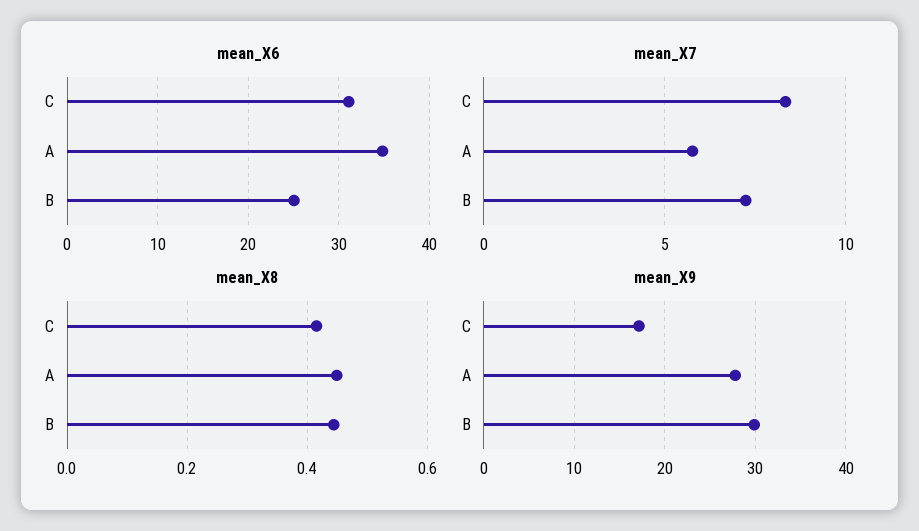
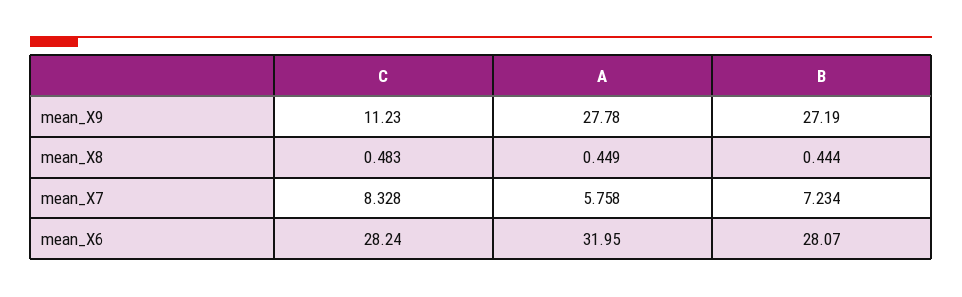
  {
    "mean_X6": {
-     "C": 31,
+     "C": 28.24,
-     "A": 35,
+     "A": 31.95,
-     "B": 25
+     "B": 28.07
    },
    "mean_X7": {
      "C": 8.328,
      "A": 5.758,
      "B": 7.234
    },
    "mean_X8": {
-     "C": 0.42,
+     "C": 0.483,
      "A": 0.449,
      "B": 0.444
    },
    "mean_X9": {
-     "C": 17,
+     "C": 11.23,
      "A": 27.78,
-     "B": 30
+     "B": 27.19
    }
  }

